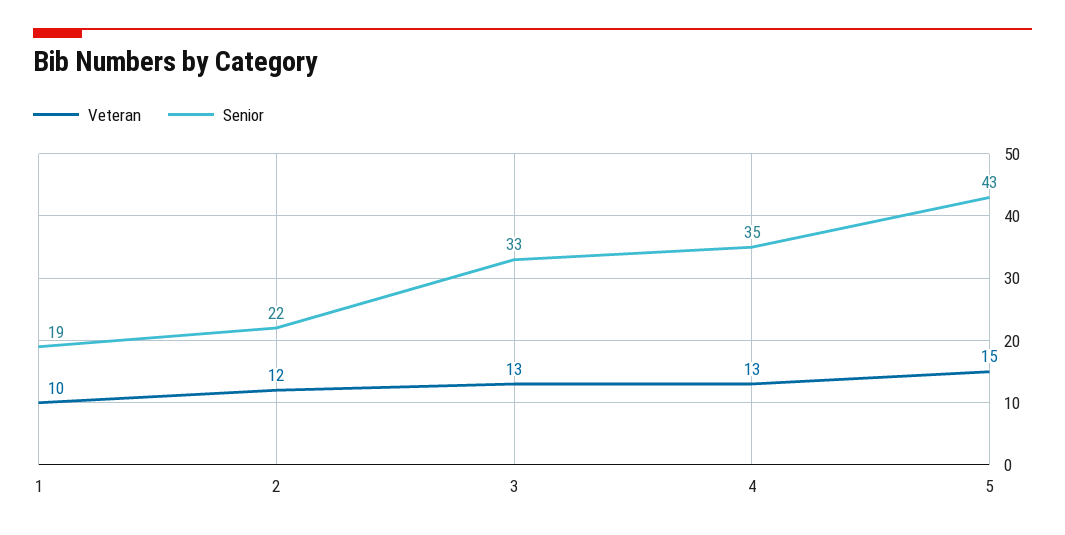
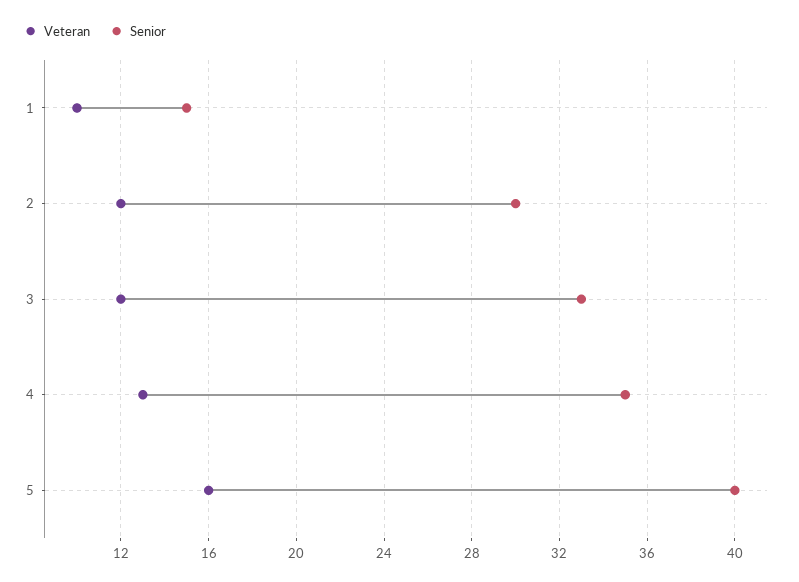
  {
    "Veteran": {
      "1": 10,
      "2": 12,
-     "3": 13,
+     "3": 12,
      "4": 13,
-     "5": 15
+     "5": 16
    },
    "Senior": {
-     "1": 19,
+     "1": 15,
-     "2": 22,
+     "2": 30,
      "3": 33,
      "4": 35,
-     "5": 43
+     "5": 40
    }
  }

